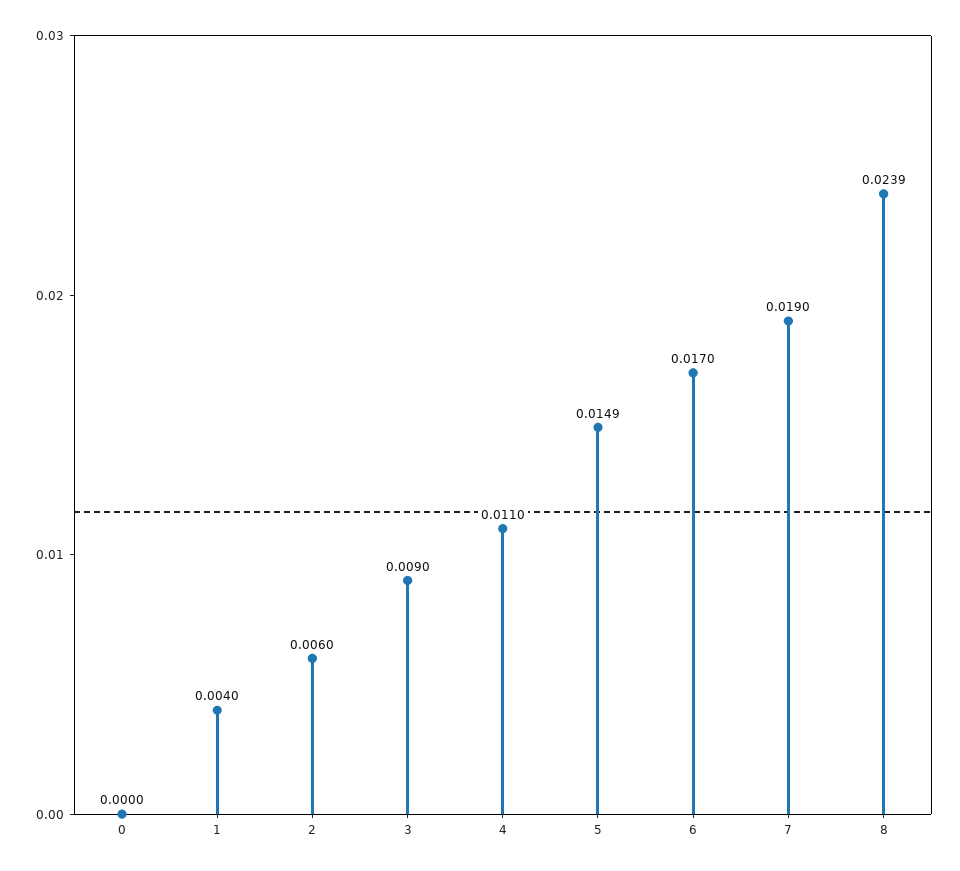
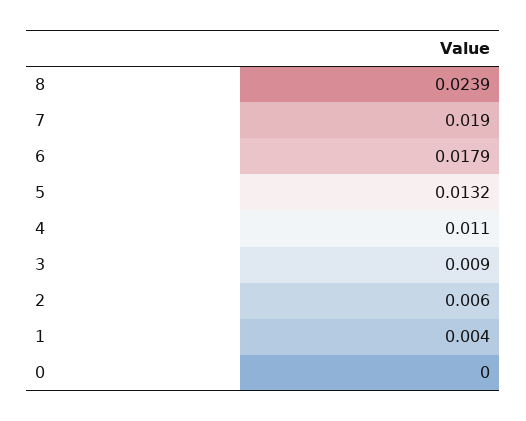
  {
    "0": 0,
    "1": 0.004,
    "2": 0.006,
    "3": 0.009,
    "4": 0.011,
-   "5": 0.0149,
+   "5": 0.0132,
-   "6": 0.017,
+   "6": 0.0179,
    "7": 0.019,
    "8": 0.0239
  }

